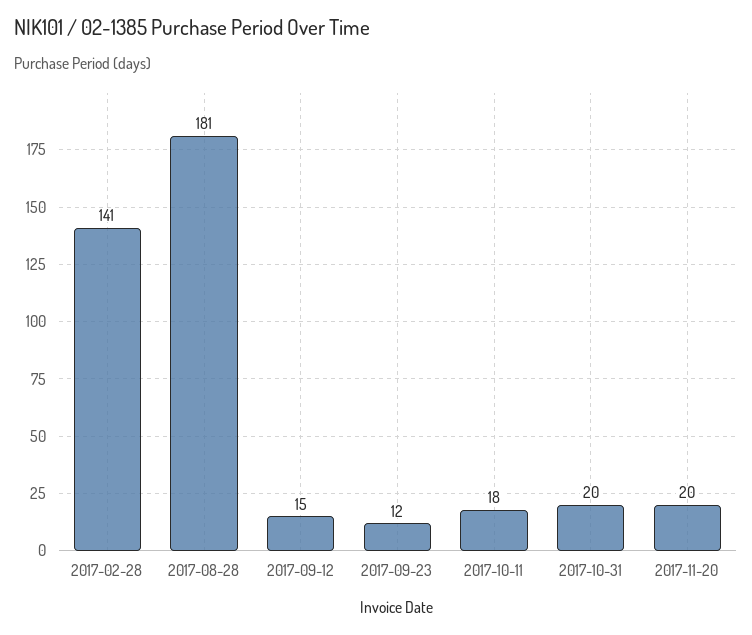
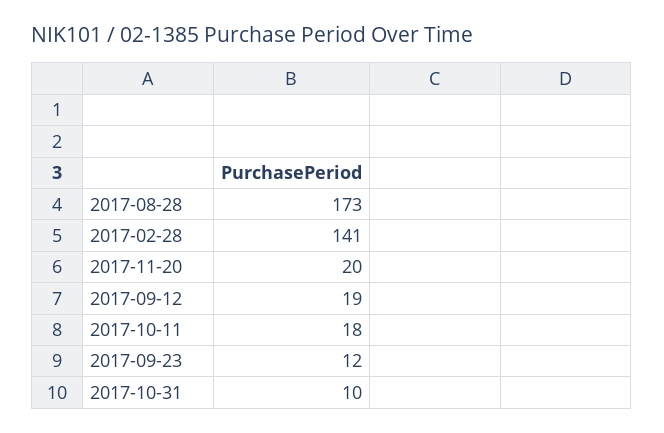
  {
    "2017-02-28": 141,
-   "2017-08-28": 181,
+   "2017-08-28": 173,
-   "2017-09-12": 15,
+   "2017-09-12": 19,
    "2017-09-23": 12,
    "2017-10-11": 18,
-   "2017-10-31": 20,
+   "2017-10-31": 10,
    "2017-11-20": 20
  }

